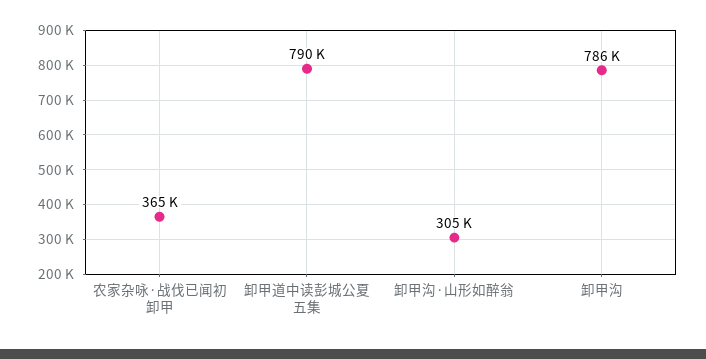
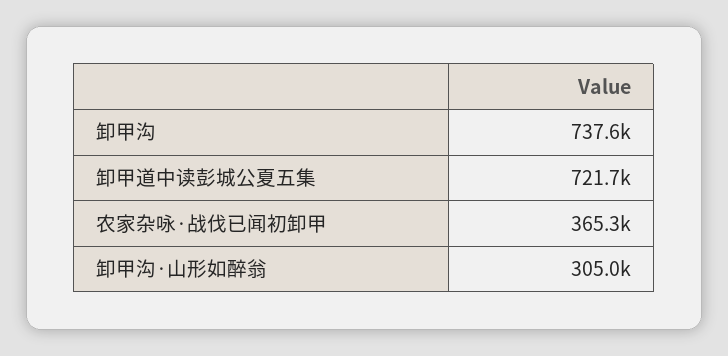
  {
    "农家杂咏·战伐已闻初卸甲": 365300,
-   "卸甲道中读彭城公夏五集": 790000,
+   "卸甲道中读彭城公夏五集": 721700,
    "卸甲沟·山形如醉翁": 305000,
-   "卸甲沟": 786000
+   "卸甲沟": 737600
  }

